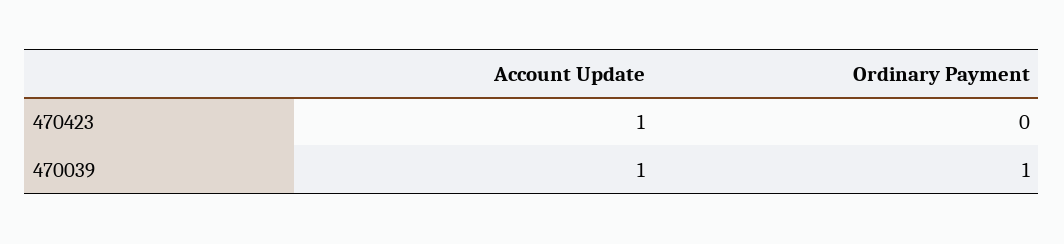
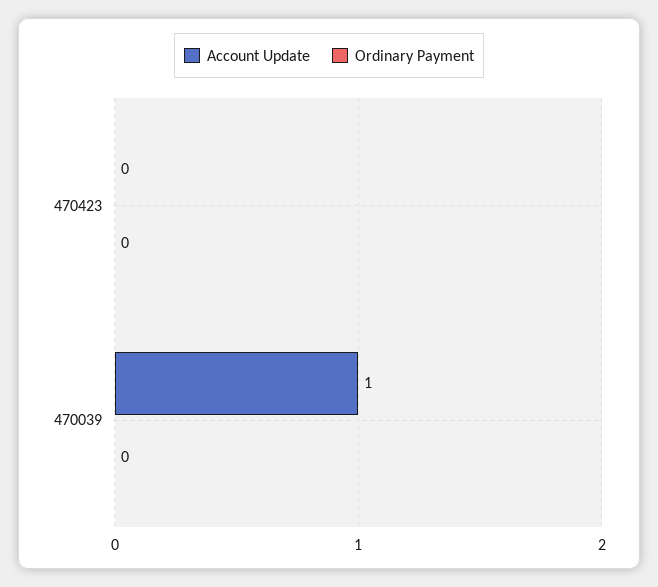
  {
    "Account Update": {
-     "470423": 1,
+     "470423": 0,
      "470039": 1
    },
    "Ordinary Payment": {
      "470423": 0,
-     "470039": 1
+     "470039": 0
    }
  }

